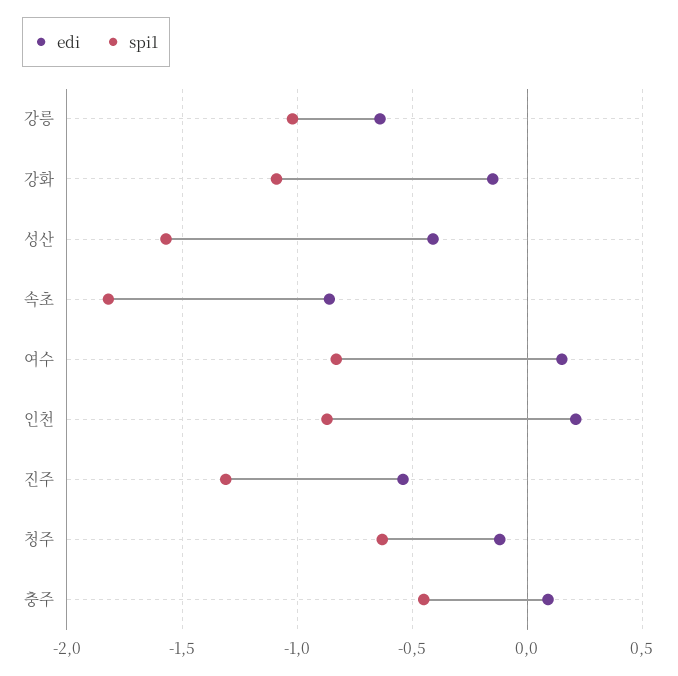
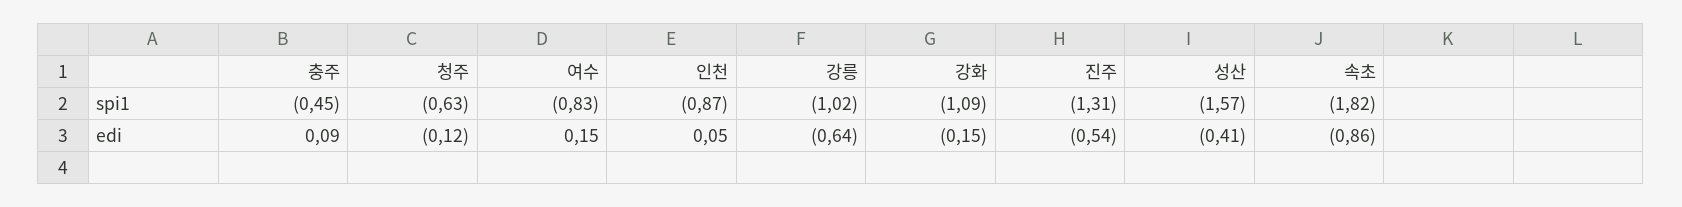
  {
    "edi": {
      "강릉": -0.64,
      "강화": -0.15,
      "성산": -0.41,
      "속초": -0.86,
      "여수": 0.15,
-     "인천": 0.2,
+     "인천": 0.05,
      "진주": -0.54,
      "청주": -0.12,
      "충주": 0.09
    },
    "spi1": {
      "강릉": -1.02,
      "강화": -1.09,
      "성산": -1.57,
      "속초": -1.82,
      "여수": -0.83,
      "인천": -0.87,
      "진주": -1.31,
      "청주": -0.63,
      "충주": -0.45
    }
  }

